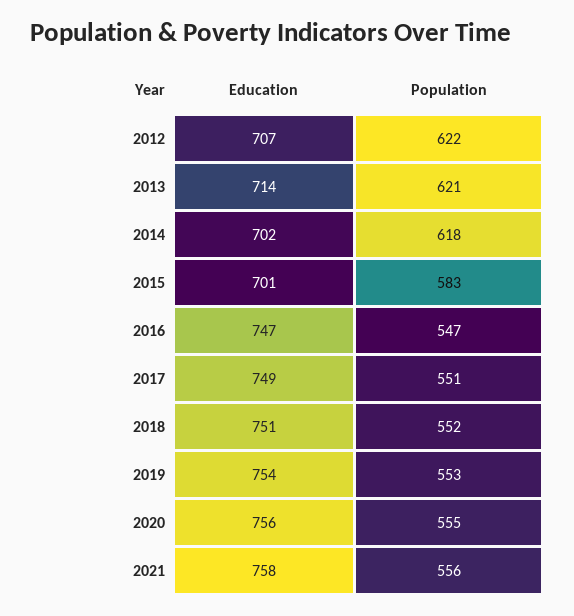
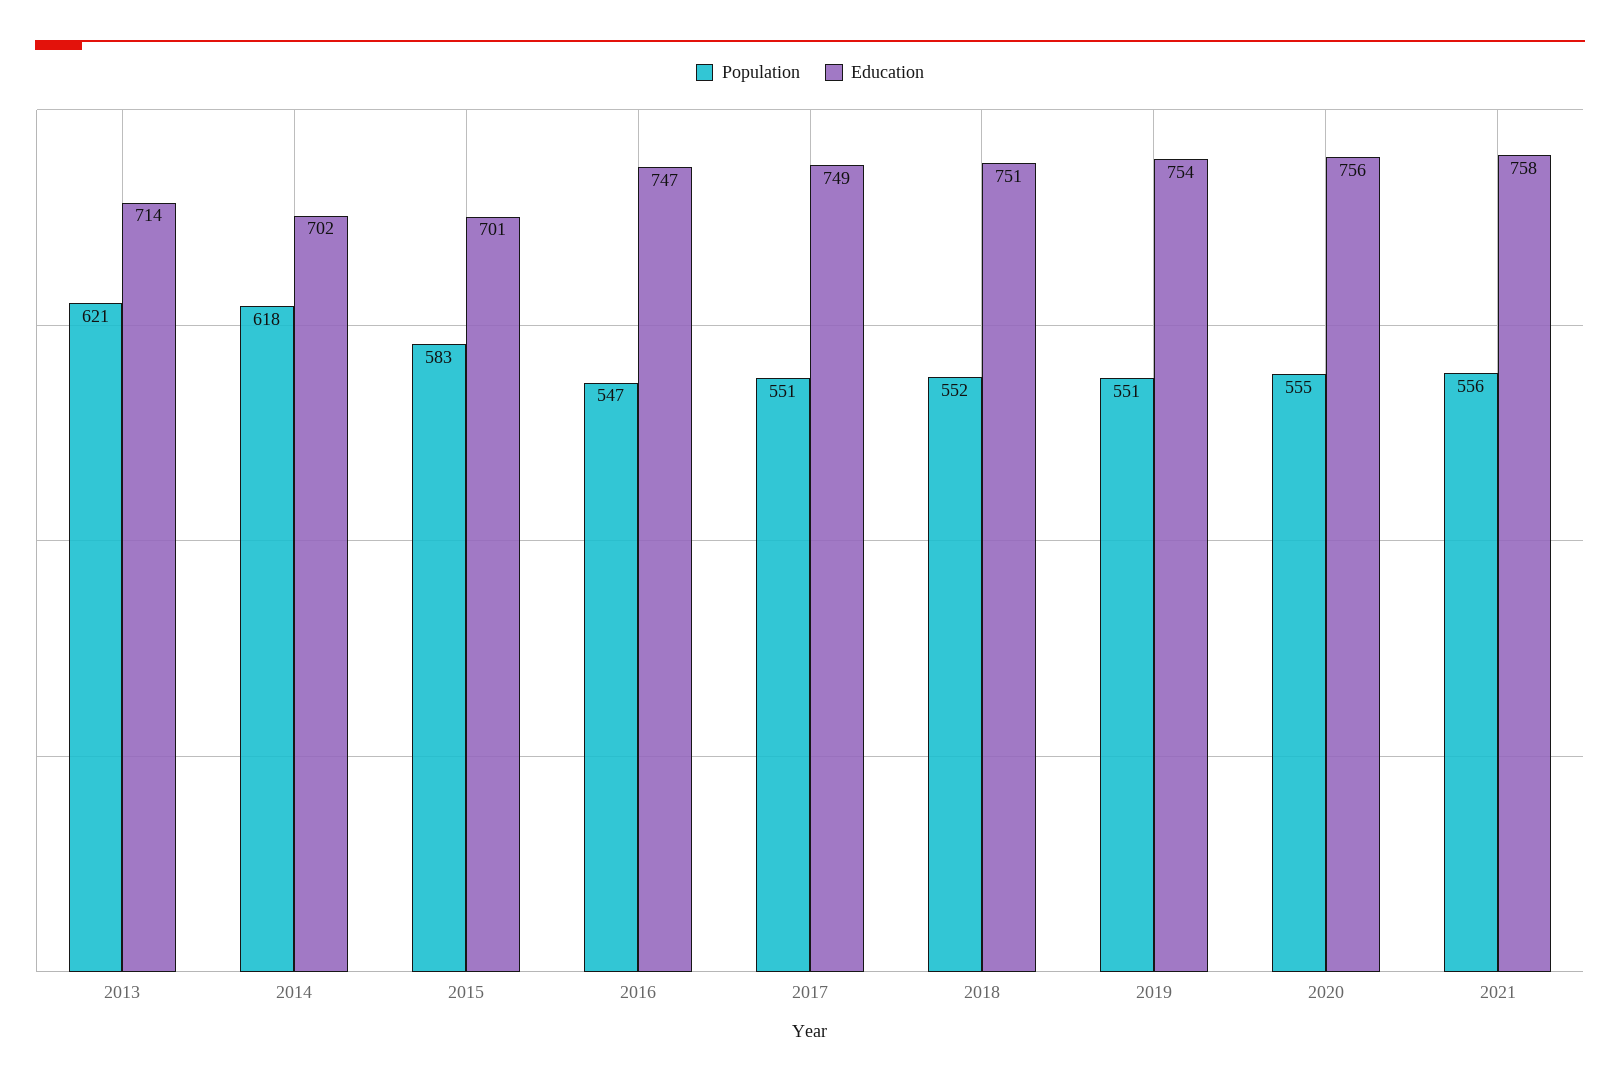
  {
    "Education": {
-     "2012": 707,
      "2013": 714,
      "2014": 702,
      "2015": 701,
      "2016": 747,
      "2017": 749,
      "2018": 751,
      "2019": 754,
      "2020": 756,
      "2021": 758
    },
    "Population": {
-     "2012": 622,
      "2013": 621,
      "2014": 618,
      "2015": 583,
      "2016": 547,
      "2017": 551,
      "2018": 552,
-     "2019": 553,
+     "2019": 551,
      "2020": 555,
      "2021": 556
    }
  }

